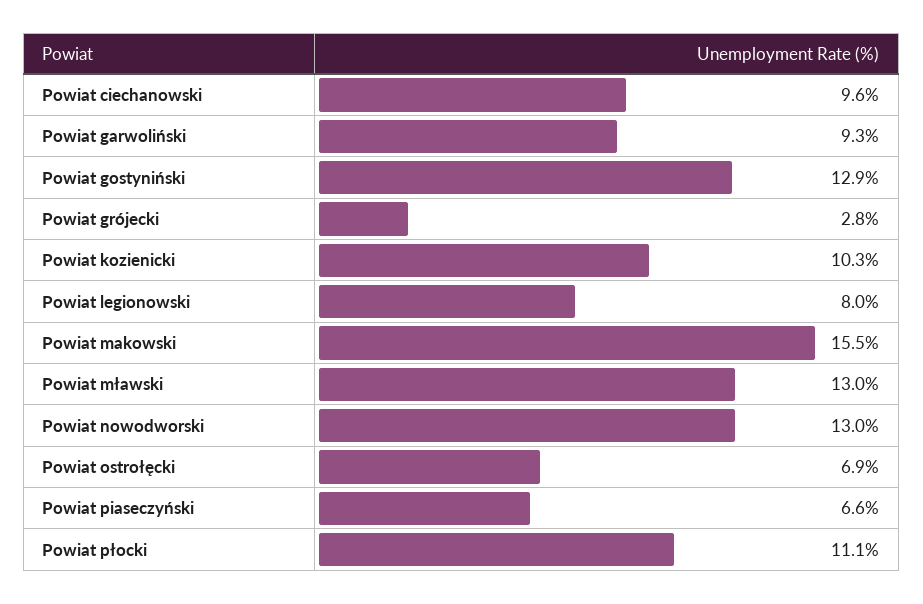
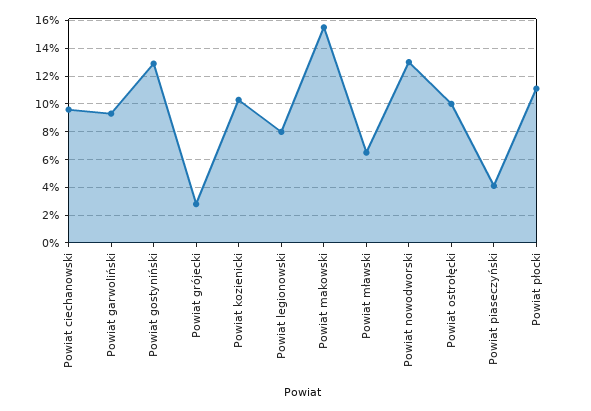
  {
    "Powiat ciechanowski": 9.6,
    "Powiat garwoliński": 9.3,
    "Powiat gostyniński": 12.9,
    "Powiat grójecki": 2.8,
    "Powiat kozienicki": 10.3,
    "Powiat legionowski": 8,
    "Powiat makowski": 15.5,
-   "Powiat mławski": 13,
+   "Powiat mławski": 6.5,
    "Powiat nowodworski": 13,
-   "Powiat ostrołęcki": 6.9,
+   "Powiat ostrołęcki": 10,
-   "Powiat piaseczyński": 6.6,
+   "Powiat piaseczyński": 4,
    "Powiat płocki": 11.1
  }

